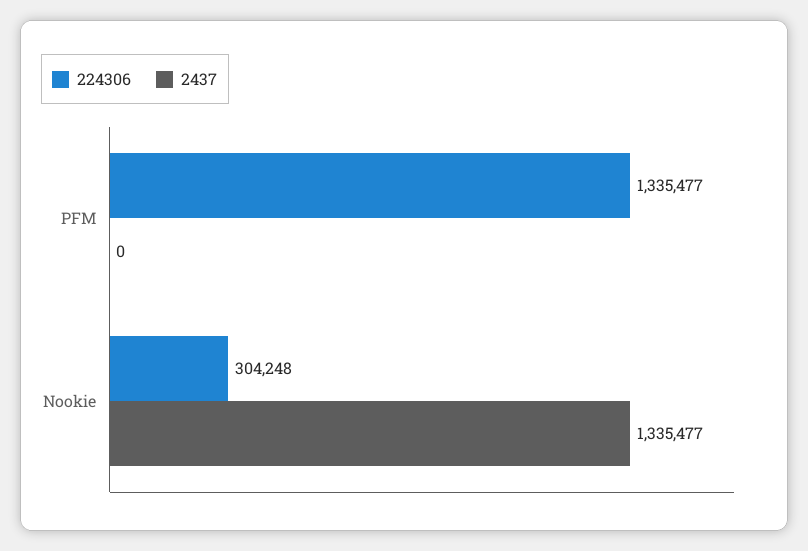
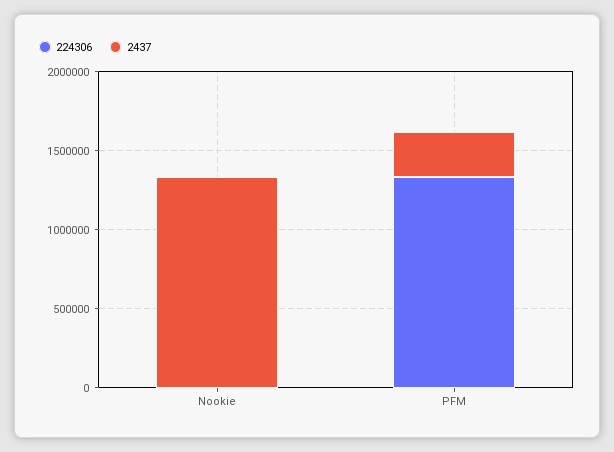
  {
    "224306": {
      "PFM": 1335477,
-     "Nookie": 304248
+     "Nookie": 0
    },
    "2437": {
-     "PFM": 0,
+     "PFM": 300000,
      "Nookie": 1335477
    }
  }

